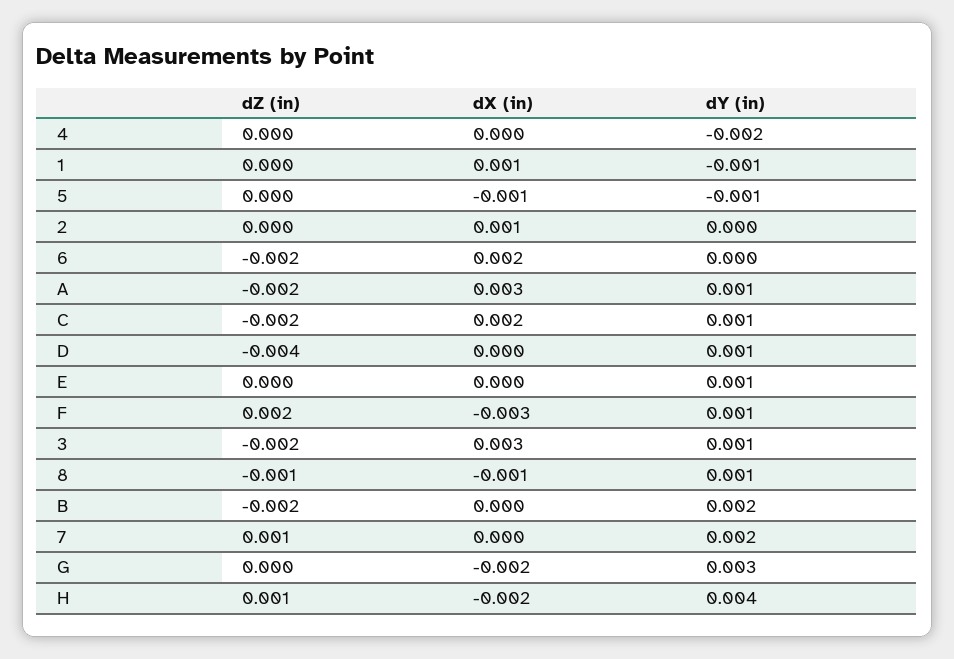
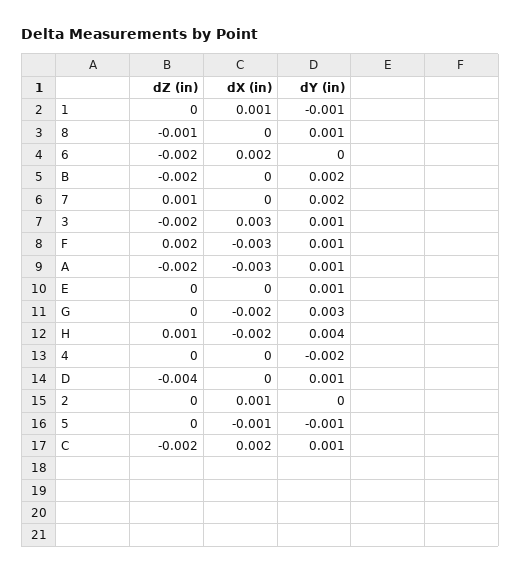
  {
    "dZ (in)": {
      "4": 0,
      "1": 0,
      "5": 0,
      "2": 0,
      "6": -0.002,
      "A": -0.002,
      "C": -0.002,
      "D": -0.004,
      "E": 0,
      "F": 0.002,
      "3": -0.002,
      "8": -0.001,
      "B": -0.002,
      "7": 0.001,
      "G": 0,
      "H": 0.001
    },
    "dX (in)": {
      "4": 0,
      "1": 0.001,
      "5": -0.001,
      "2": 0.001,
      "6": 0.002,
-     "A": 0.003,
+     "A": -0.003,
      "C": 0.002,
      "D": 0,
      "E": 0,
      "F": -0.003,
      "3": 0.003,
-     "8": -0.001,
+     "8": 0,
      "B": 0,
      "7": 0,
      "G": -0.002,
      "H": -0.002
    },
    "dY (in)": {
      "4": -0.002,
      "1": -0.001,
      "5": -0.001,
      "2": 0,
      "6": 0,
      "A": 0.001,
      "C": 0.001,
      "D": 0.001,
      "E": 0.001,
      "F": 0.001,
      "3": 0.001,
      "8": 0.001,
      "B": 0.002,
      "7": 0.002,
      "G": 0.003,
      "H": 0.004
    }
  }

